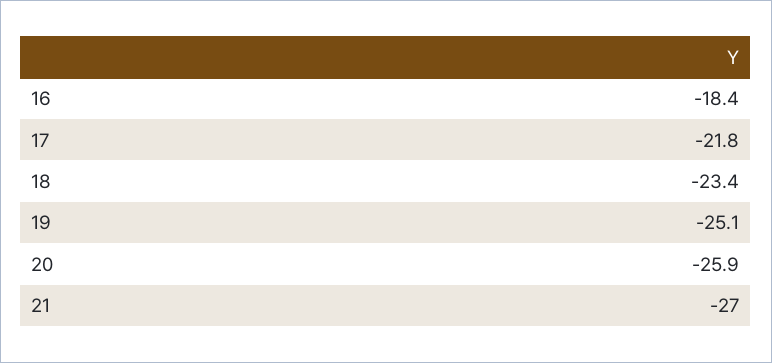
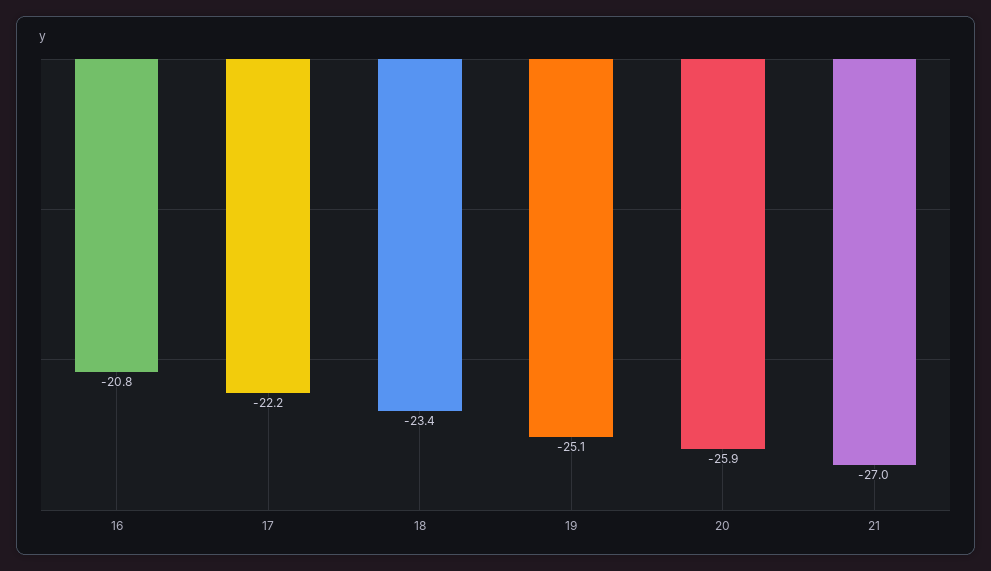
  {
-   "16": -18.4,
+   "16": -20.8,
-   "17": -21.8,
+   "17": -22.2,
    "18": -23.4,
    "19": -25.1,
    "20": -25.9,
    "21": -27
  }

